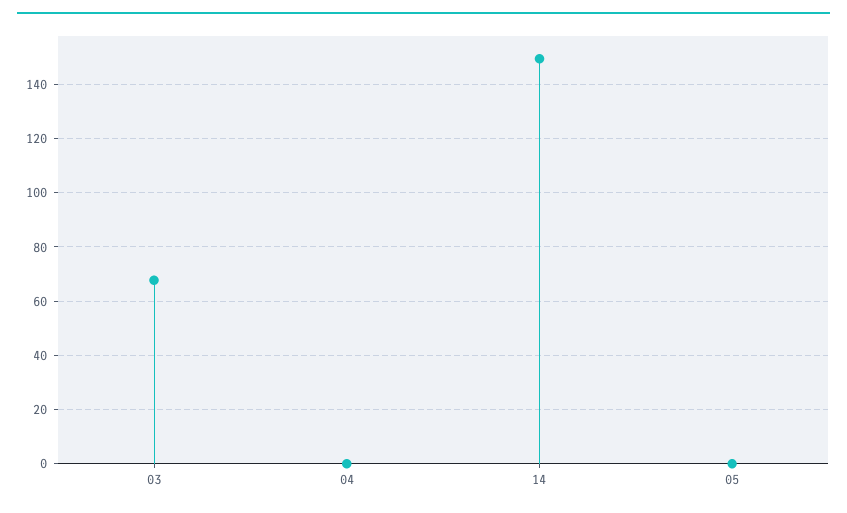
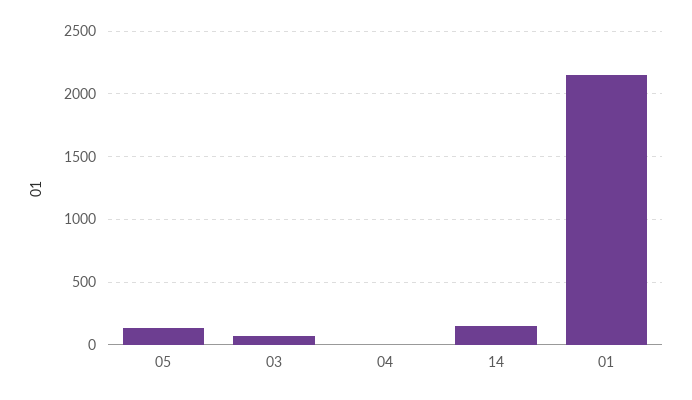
  {
    "03": 67.5,
    "04": 0,
    "14": 150,
-   "05": 0
+   "05": 150,
+   "01": 2150
  }

